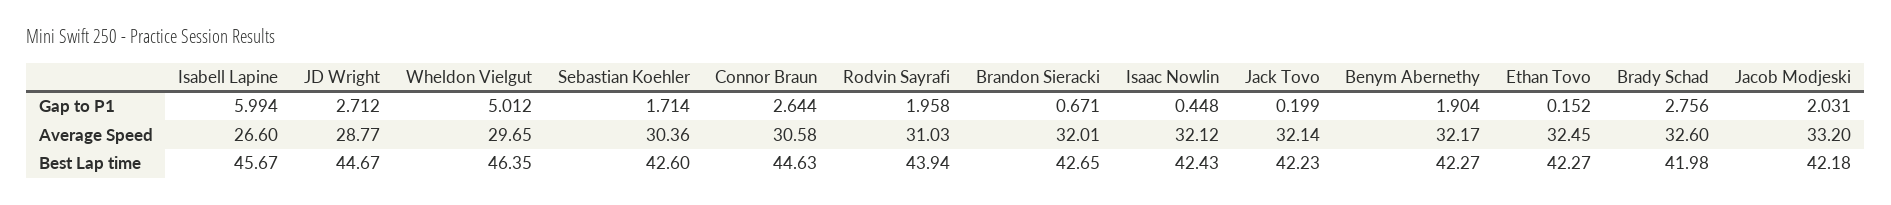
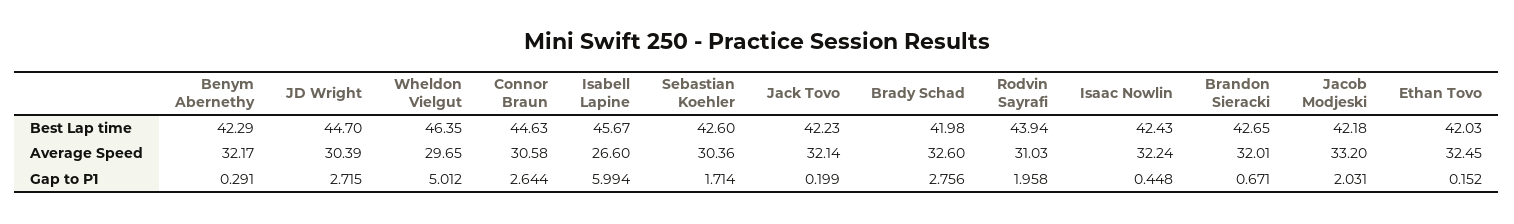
  {
    "Isabell Lapine": {
      "Gap to P1": 5.994,
      "Average Speed": 26.6,
      "Best Lap time": 45.67
    },
    "JD Wright": {
-     "Gap to P1": 2.712,
+     "Gap to P1": 2.715,
-     "Average Speed": 28.77,
+     "Average Speed": 30.39,
-     "Best Lap time": 44.67
+     "Best Lap time": 44.7
    },
    "Wheldon Vielgut": {
      "Gap to P1": 5.012,
      "Average Speed": 29.65,
      "Best Lap time": 46.35
    },
    "Sebastian Koehler": {
      "Gap to P1": 1.714,
      "Average Speed": 30.36,
      "Best Lap time": 42.6
    },
    "Connor Braun": {
      "Gap to P1": 2.644,
      "Average Speed": 30.58,
      "Best Lap time": 44.63
    },
    "Rodvin Sayrafi": {
      "Gap to P1": 1.958,
      "Average Speed": 31.03,
      "Best Lap time": 43.94
    },
    "Brandon Sieracki": {
      "Gap to P1": 0.671,
      "Average Speed": 32.01,
      "Best Lap time": 42.65
    },
    "Isaac Nowlin": {
      "Gap to P1": 0.448,
-     "Average Speed": 32.12,
+     "Average Speed": 32.24,
      "Best Lap time": 42.43
    },
    "Jack Tovo": {
      "Gap to P1": 0.199,
      "Average Speed": 32.14,
      "Best Lap time": 42.23
    },
    "Benym Abernethy": {
-     "Gap to P1": 1.904,
+     "Gap to P1": 0.291,
      "Average Speed": 32.17,
-     "Best Lap time": 42.27
+     "Best Lap time": 42.29
    },
    "Ethan Tovo": {
      "Gap to P1": 0.152,
      "Average Speed": 32.45,
-     "Best Lap time": 42.27
+     "Best Lap time": 42.03
    },
    "Brady Schad": {
      "Gap to P1": 2.756,
      "Average Speed": 32.6,
      "Best Lap time": 41.98
    },
    "Jacob Modjeski": {
      "Gap to P1": 2.031,
      "Average Speed": 33.2,
      "Best Lap time": 42.18
    }
  }

